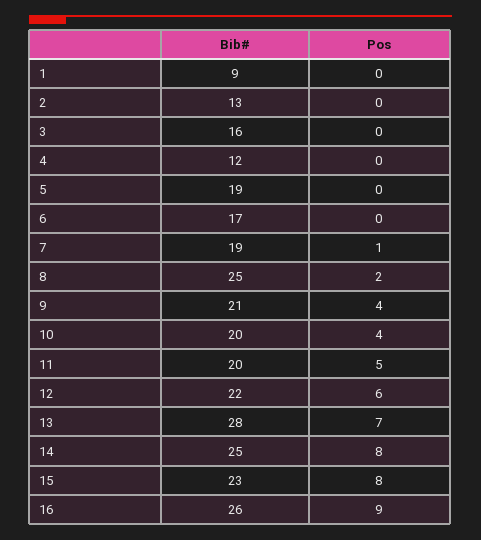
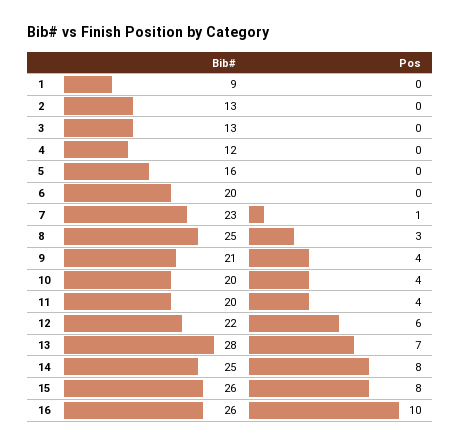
  {
    "Bib#": {
      "1": 9,
      "2": 13,
-     "3": 16,
+     "3": 13,
      "4": 12,
-     "5": 19,
+     "5": 16,
-     "6": 17,
+     "6": 20,
-     "7": 19,
+     "7": 23,
      "8": 25,
      "9": 21,
      "10": 20,
      "11": 20,
      "12": 22,
      "13": 28,
      "14": 25,
-     "15": 23,
+     "15": 26,
      "16": 26
    },
    "Pos": {
      "1": 0,
      "2": 0,
      "3": 0,
      "4": 0,
      "5": 0,
      "6": 0,
      "7": 1,
-     "8": 2,
+     "8": 3,
      "9": 4,
      "10": 4,
-     "11": 5,
+     "11": 4,
      "12": 6,
      "13": 7,
      "14": 8,
      "15": 8,
-     "16": 9
+     "16": 10
    }
  }

